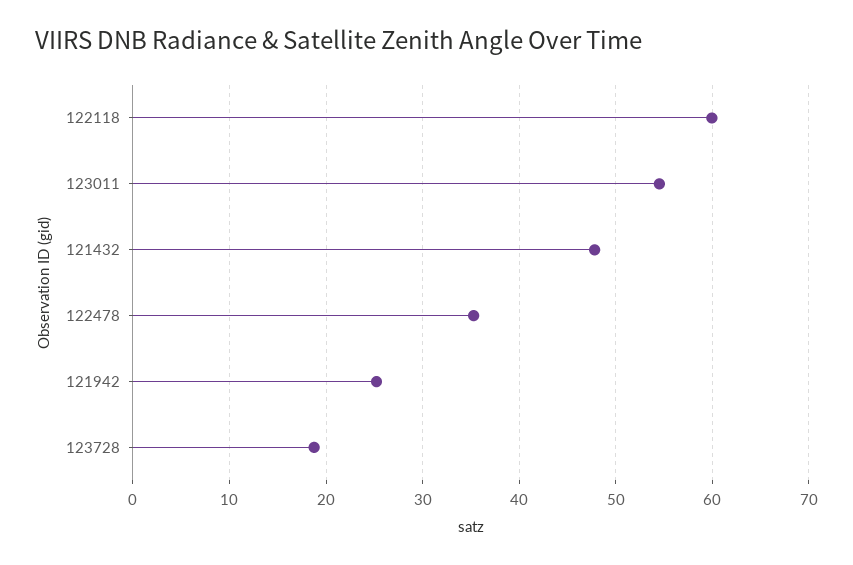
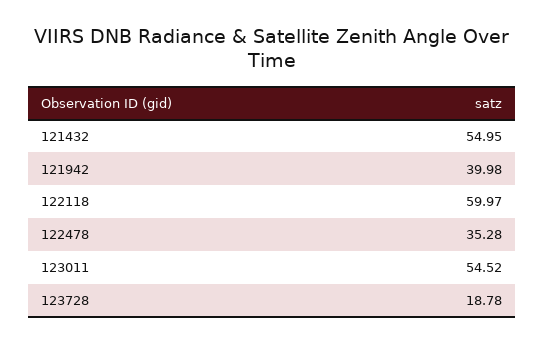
  {
    "122118": 59.97,
    "123011": 54.52,
-   "121432": 48,
+   "121432": 54.95,
    "122478": 35.28,
-   "121942": 25,
+   "121942": 39.98,
    "123728": 18.78
  }

